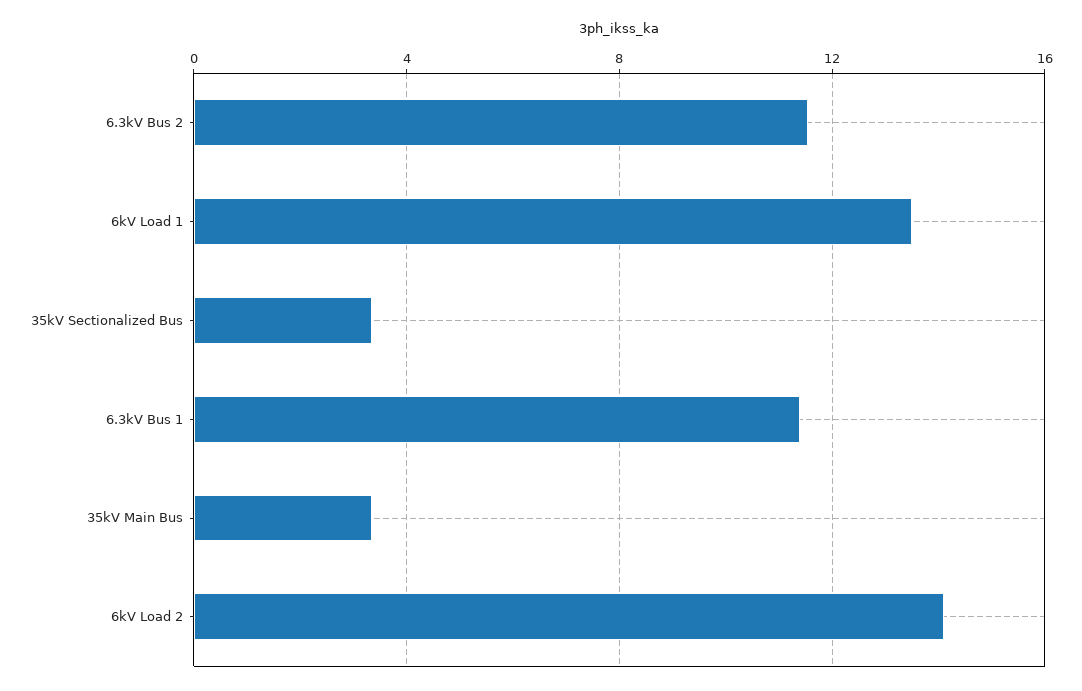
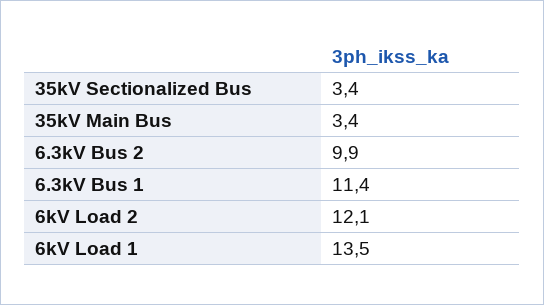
  {
-   "6.3kV Bus 2": 11.5,
+   "6.3kV Bus 2": 9.9,
    "6kV Load 1": 13.5,
    "35kV Sectionalized Bus": 3.4,
    "6.3kV Bus 1": 11.4,
    "35kV Main Bus": 3.4,
-   "6kV Load 2": 14
+   "6kV Load 2": 12.1
  }

